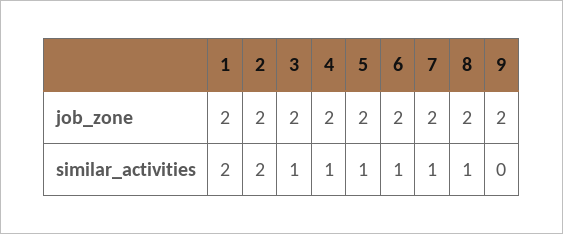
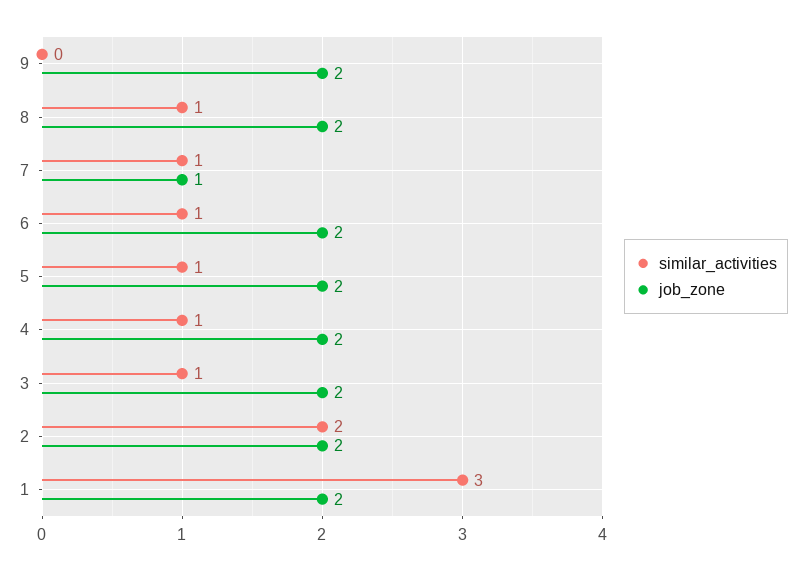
  {
    "job_zone": {
      "1": 2,
      "2": 2,
      "3": 2,
      "4": 2,
      "5": 2,
      "6": 2,
-     "7": 2,
+     "7": 1,
      "8": 2,
      "9": 2
    },
    "similar_activities": {
-     "1": 2,
+     "1": 3,
      "2": 2,
      "3": 1,
      "4": 1,
      "5": 1,
      "6": 1,
      "7": 1,
      "8": 1,
      "9": 0
    }
  }

